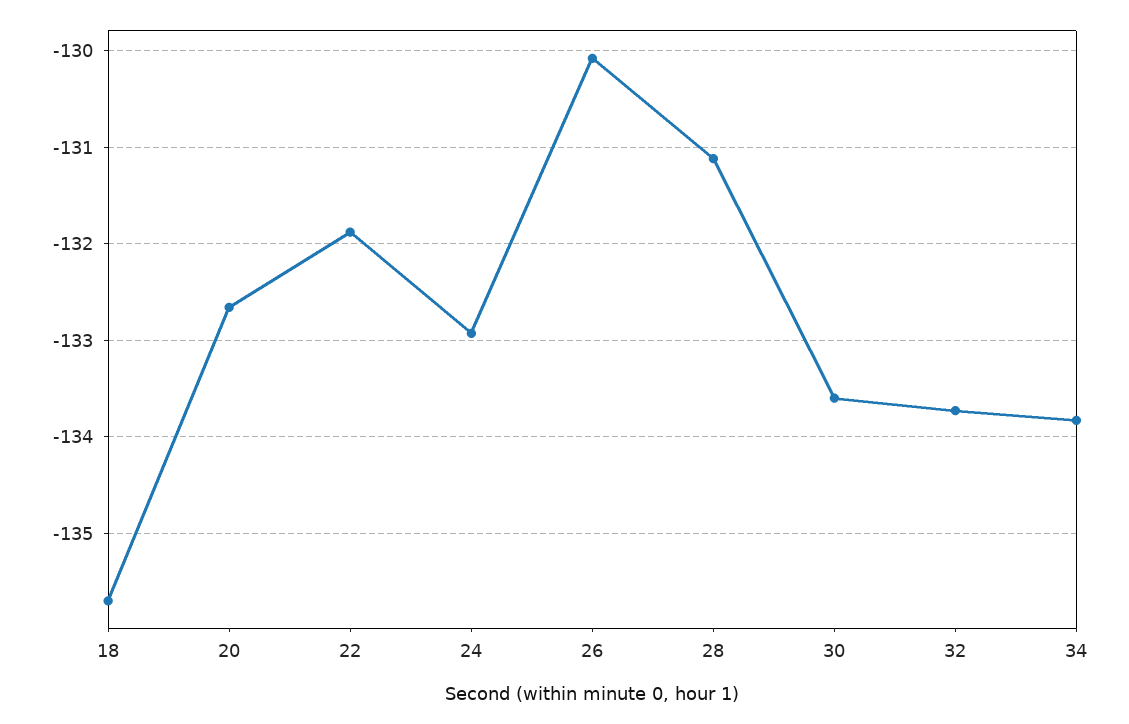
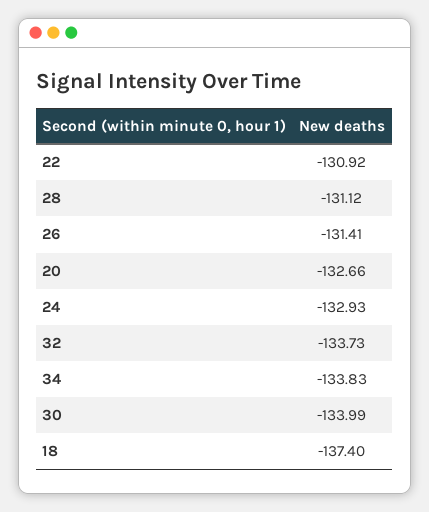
  {
-   "18": -135.7,
+   "18": -137.4,
    "20": -132.66,
-   "22": -131.9,
+   "22": -130.92,
    "24": -132.93,
-   "26": -130.1,
+   "26": -131.41,
    "28": -131.12,
-   "30": -133.6,
+   "30": -133.99,
    "32": -133.73,
    "34": -133.83
  }

